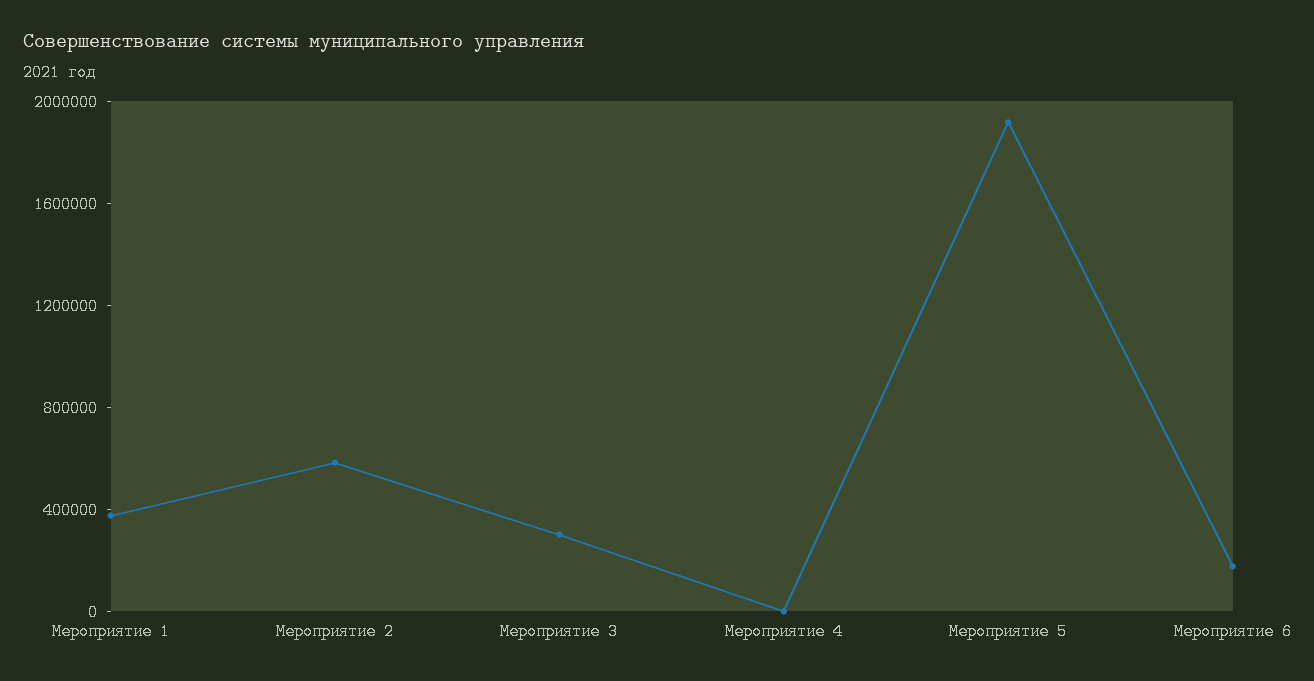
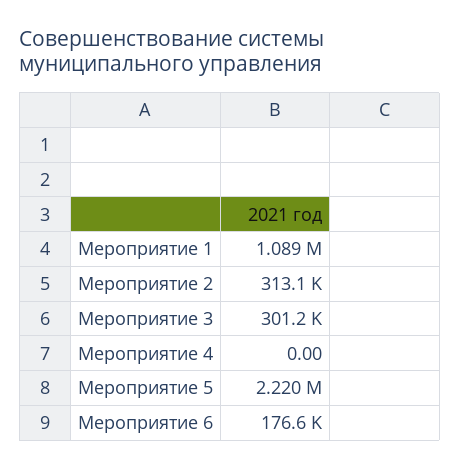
  {
-   "Мероприятие 1": 400000,
+   "Мероприятие 1": 1089000,
-   "Мероприятие 2": 600000,
+   "Мероприятие 2": 313100,
    "Мероприятие 3": 301200,
    "Мероприятие 4": 0,
-   "Мероприятие 5": 1900000,
+   "Мероприятие 5": 2220000,
    "Мероприятие 6": 176600
  }

